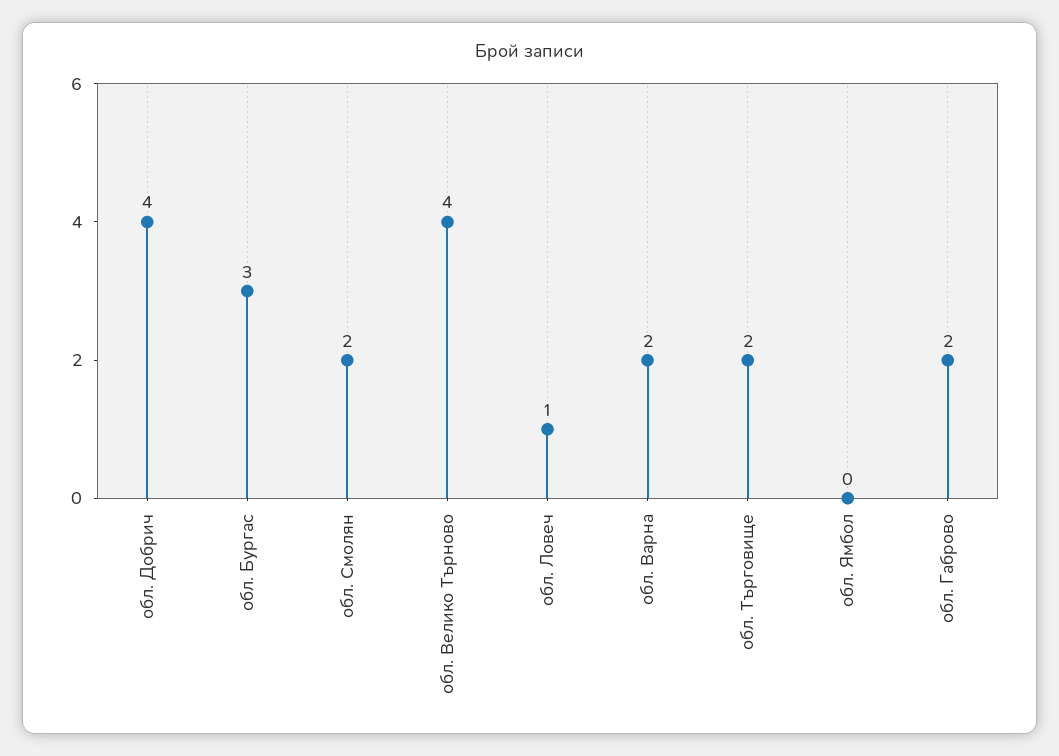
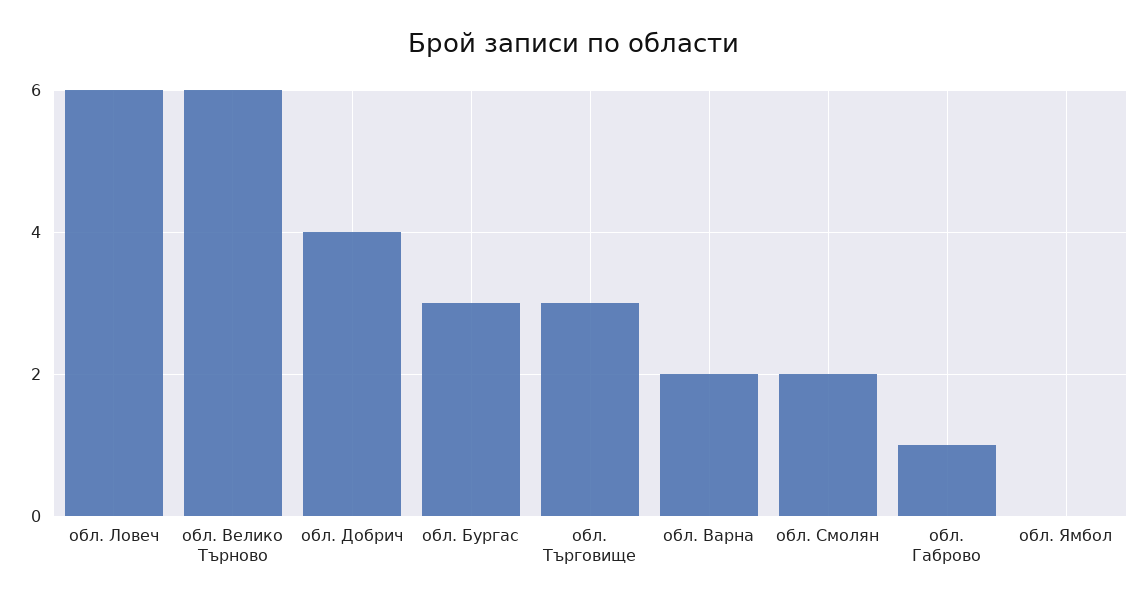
  {
    "обл. Добрич": 4,
    "обл. Бургас": 3,
    "обл. Смолян": 2,
-   "обл. Велико Търново": 4,
+   "обл. Велико Търново": 6,
-   "обл. Ловеч": 1,
+   "обл. Ловеч": 6,
    "обл. Варна": 2,
-   "обл. Търговище": 2,
+   "обл. Търговище": 3,
    "обл. Ямбол": 0,
-   "обл. Габрово": 2
+   "обл. Габрово": 1
  }

